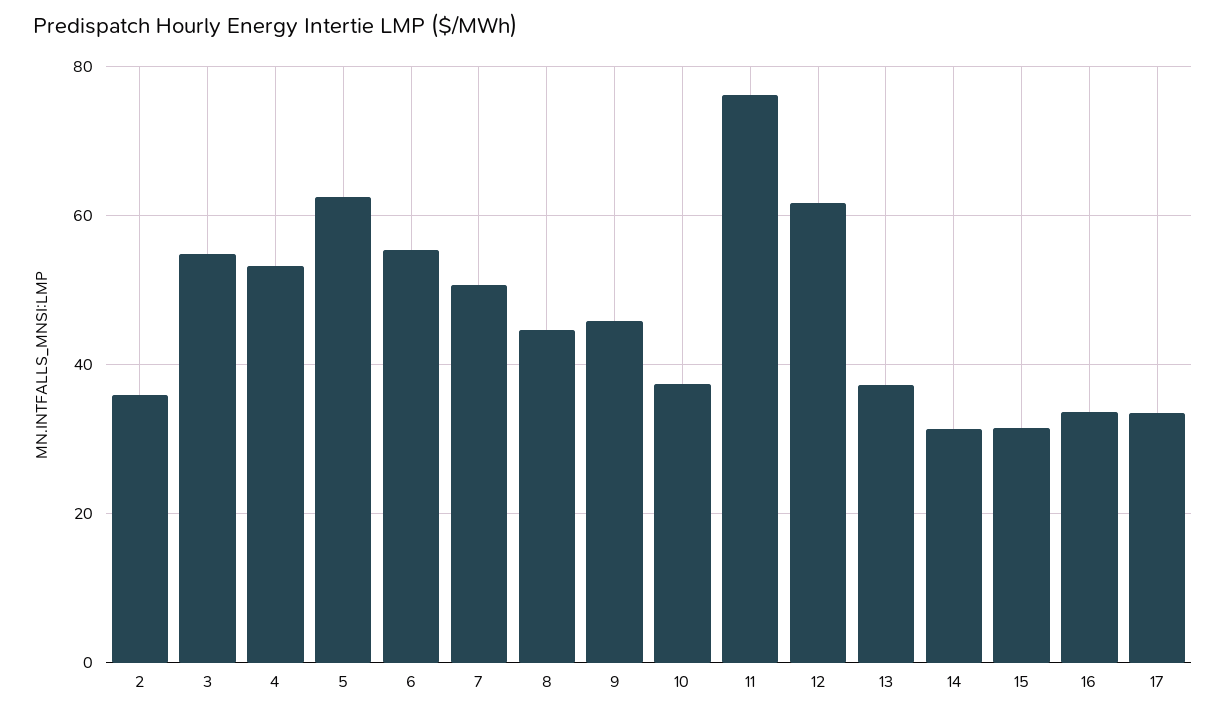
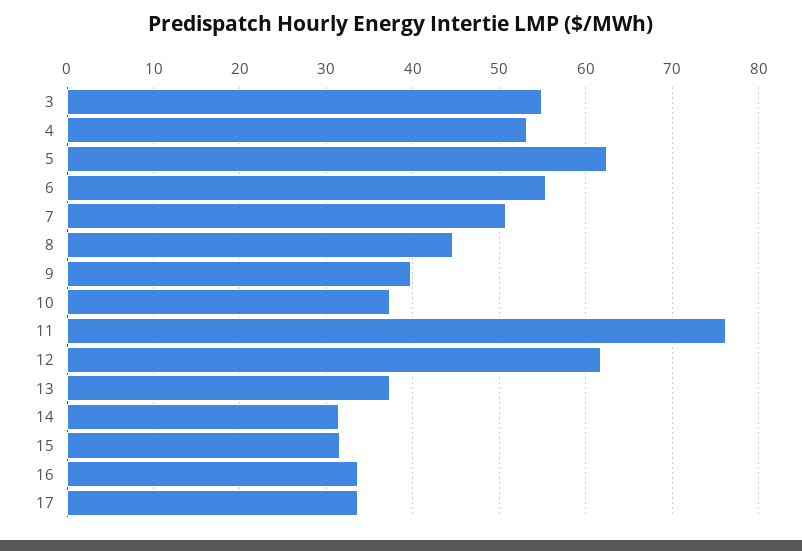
  {
-   "2": 36,
    "3": 55,
    "4": 53,
    "5": 62,
    "6": 55,
    "7": 51,
    "8": 45,
-   "9": 46,
+   "9": 40,
    "10": 37,
    "11": 76,
    "12": 62,
    "13": 37,
    "14": 31,
    "15": 32,
    "16": 34,
    "17": 34
  }

